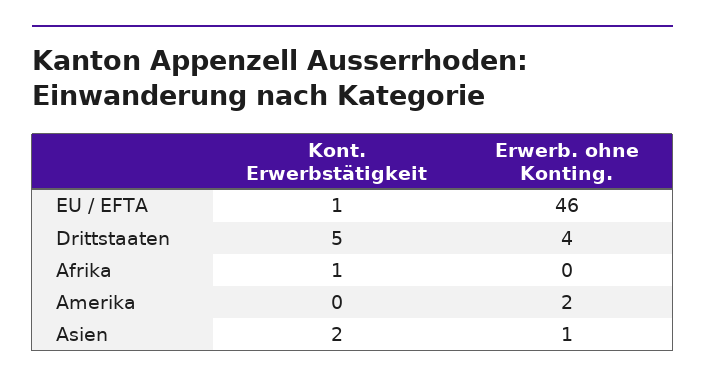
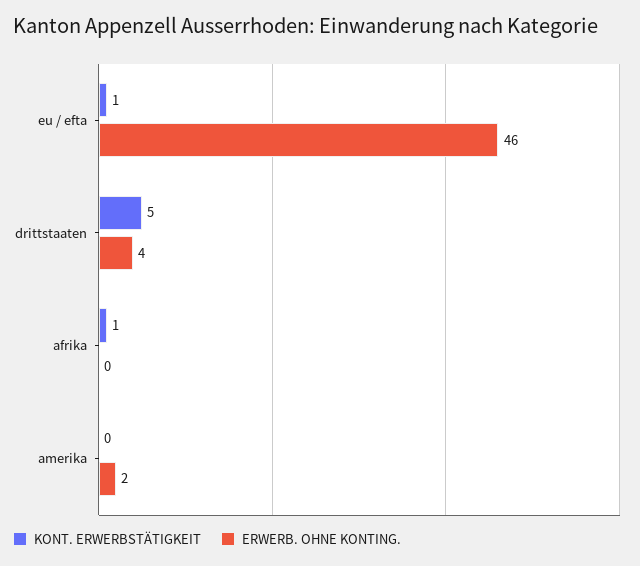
  {
    "Kont. Erwerbstätigkeit": {
      "EU / EFTA": 1,
      "Drittstaaten": 5,
      "Afrika": 1,
-     "Amerika": 0,
+     "Amerika": 0
-     "Asien": 2
    },
    "Erwerb. ohne Konting.": {
      "EU / EFTA": 46,
      "Drittstaaten": 4,
      "Afrika": 0,
-     "Amerika": 2,
+     "Amerika": 2
-     "Asien": 1
    }
  }

